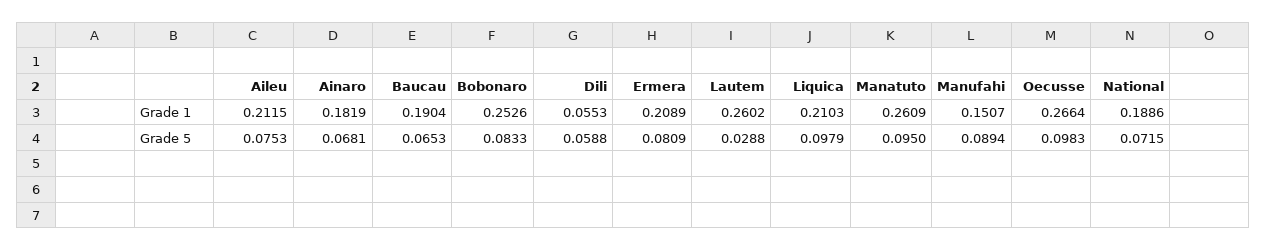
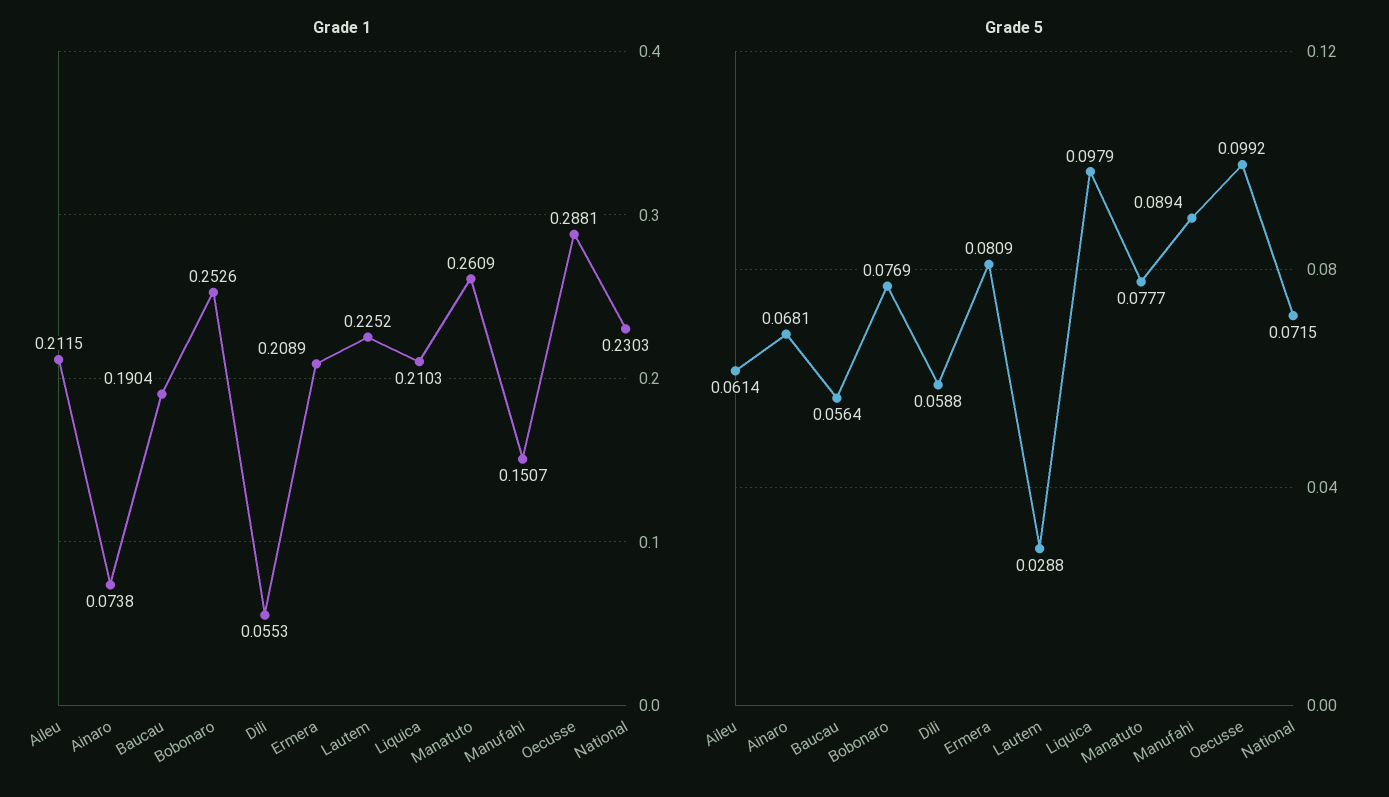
  {
    "Grade 1": {
      "Aileu": 0.2115,
-     "Ainaro": 0.1819,
+     "Ainaro": 0.0738,
      "Baucau": 0.1904,
      "Bobonaro": 0.2526,
      "Dili": 0.0553,
      "Ermera": 0.2089,
-     "Lautem": 0.2602,
+     "Lautem": 0.2252,
      "Liquica": 0.2103,
      "Manatuto": 0.2609,
      "Manufahi": 0.1507,
-     "Oecusse": 0.2664,
+     "Oecusse": 0.2881,
-     "National": 0.1886
+     "National": 0.2303
    },
    "Grade 5": {
-     "Aileu": 0.0753,
+     "Aileu": 0.0614,
      "Ainaro": 0.0681,
-     "Baucau": 0.0653,
+     "Baucau": 0.0564,
-     "Bobonaro": 0.0833,
+     "Bobonaro": 0.0769,
      "Dili": 0.0588,
      "Ermera": 0.0809,
      "Lautem": 0.0288,
      "Liquica": 0.0979,
-     "Manatuto": 0.095,
+     "Manatuto": 0.0777,
      "Manufahi": 0.0894,
-     "Oecusse": 0.0983,
+     "Oecusse": 0.0992,
      "National": 0.0715
    }
  }

